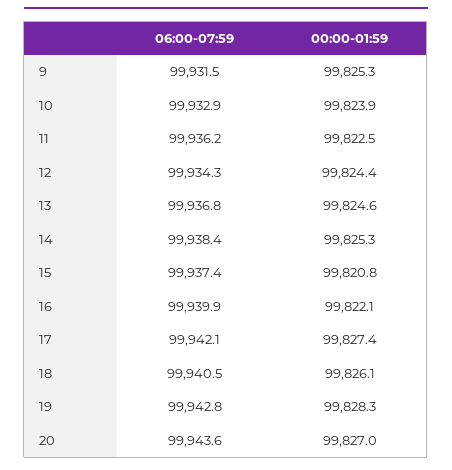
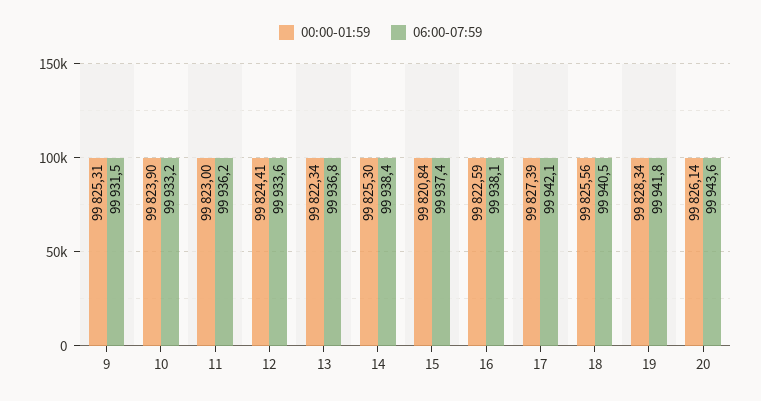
  {
    "06:00-07:59": {
      "9": 99931.5,
-     "10": 99932.9,
+     "10": 99933.2,
      "11": 99936.2,
-     "12": 99934.3,
+     "12": 99933.6,
      "13": 99936.8,
      "14": 99938.4,
      "15": 99937.4,
-     "16": 99939.9,
+     "16": 99938.1,
      "17": 99942.1,
      "18": 99940.5,
-     "19": 99942.8,
+     "19": 99941.8,
      "20": 99943.6
    },
    "00:00-01:59": {
      "9": 99825.31,
      "10": 99823.9,
-     "11": 99822.5,
+     "11": 99823,
      "12": 99824.41,
-     "13": 99824.6,
+     "13": 99822.34,
      "14": 99825.3,
      "15": 99820.84,
-     "16": 99822.1,
+     "16": 99822.59,
      "17": 99827.39,
-     "18": 99826.1,
+     "18": 99825.56,
      "19": 99828.34,
-     "20": 99827
+     "20": 99826.14
    }
  }

